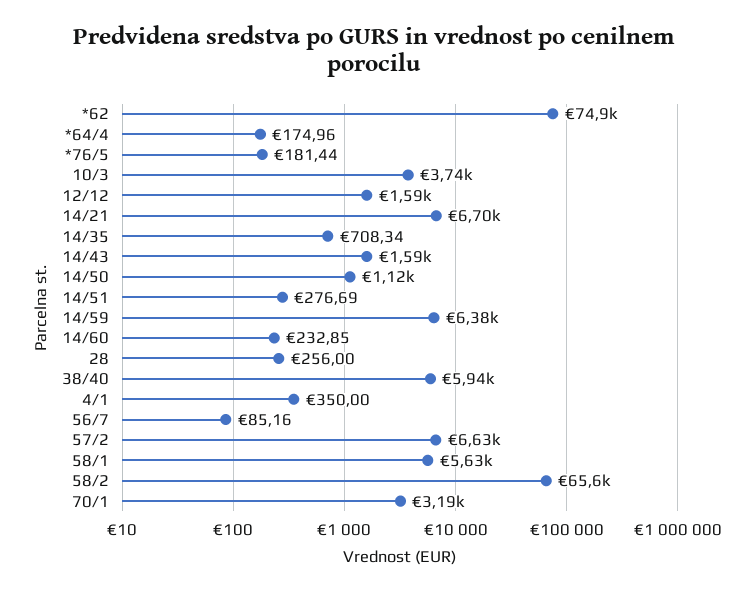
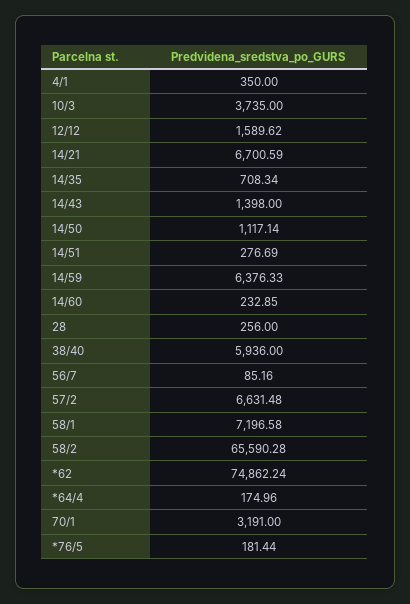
  {
    "*62": 74862.24,
    "*64/4": 174.96,
    "*76/5": 181.44,
    "10/3": 3735,
    "12/12": 1589.62,
    "14/21": 6700.59,
    "14/35": 708.34,
-   "14/43": 1590,
+   "14/43": 1398,
    "14/50": 1117.14,
    "14/51": 276.69,
    "14/59": 6376.33,
    "14/60": 232.85,
    "28": 256,
    "38/40": 5936,
    "4/1": 350,
    "56/7": 85.16,
    "57/2": 6631.48,
-   "58/1": 5630,
+   "58/1": 7196.58,
    "58/2": 65590.28,
    "70/1": 3191
  }

